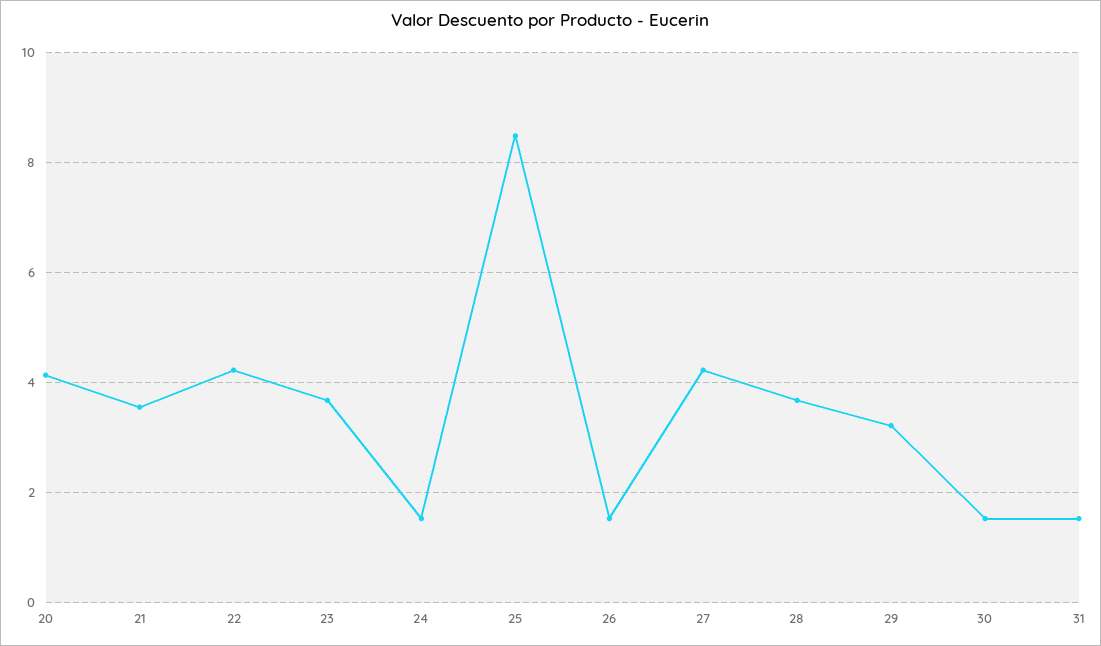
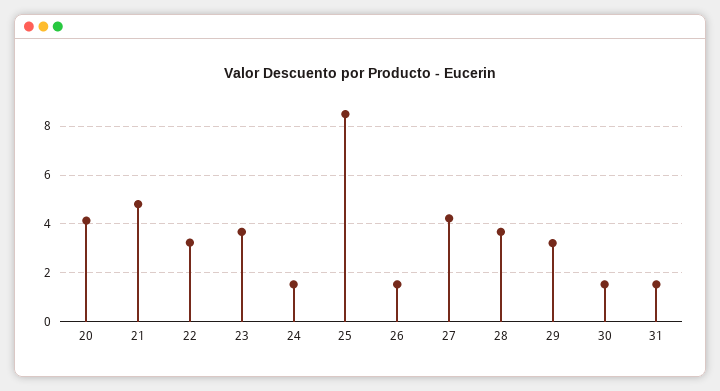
  {
    "20": 4.2,
-   "21": 3.6,
+   "21": 4.75,
-   "22": 4.2,
+   "22": 3.25,
    "23": 3.6,
    "24": 1.6,
    "25": 8.4,
    "26": 1.6,
    "27": 4.2,
    "28": 3.6,
    "29": 3.2,
    "30": 1.6,
    "31": 1.6
  }

